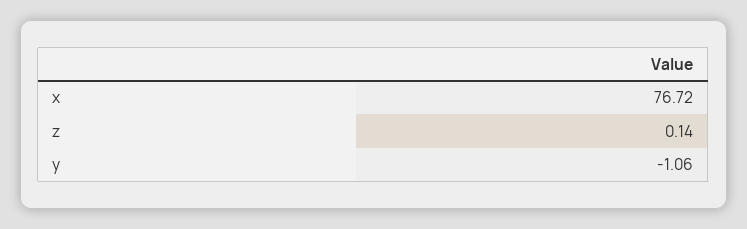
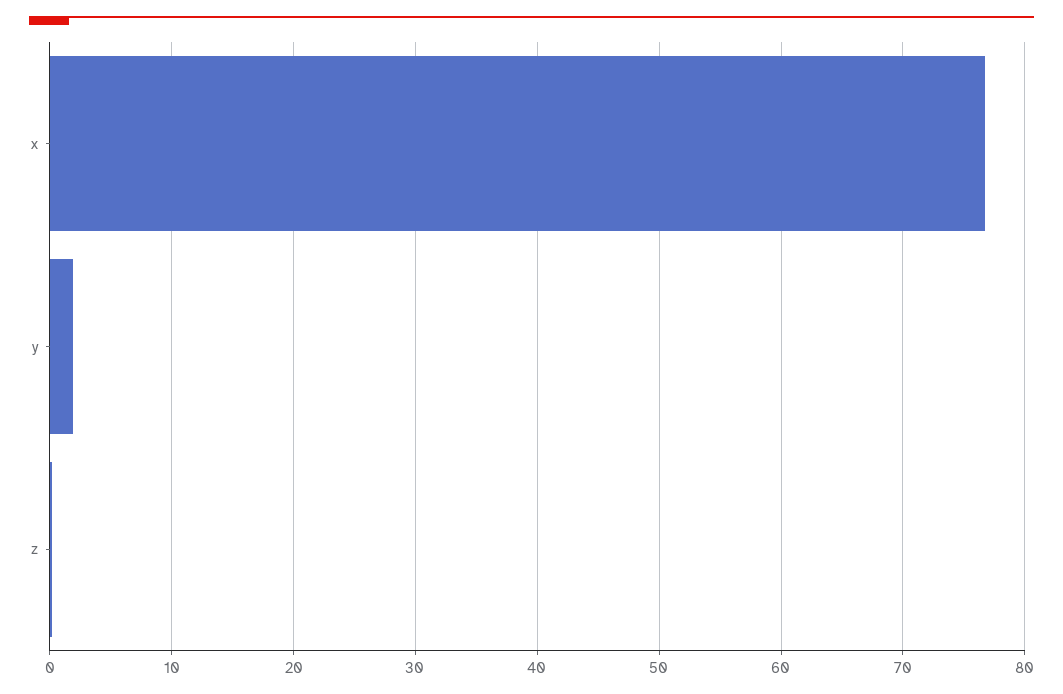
  {
    "x": 76.72,
    "z": 0.14,
-   "y": -1.06
+   "y": 2
  }

